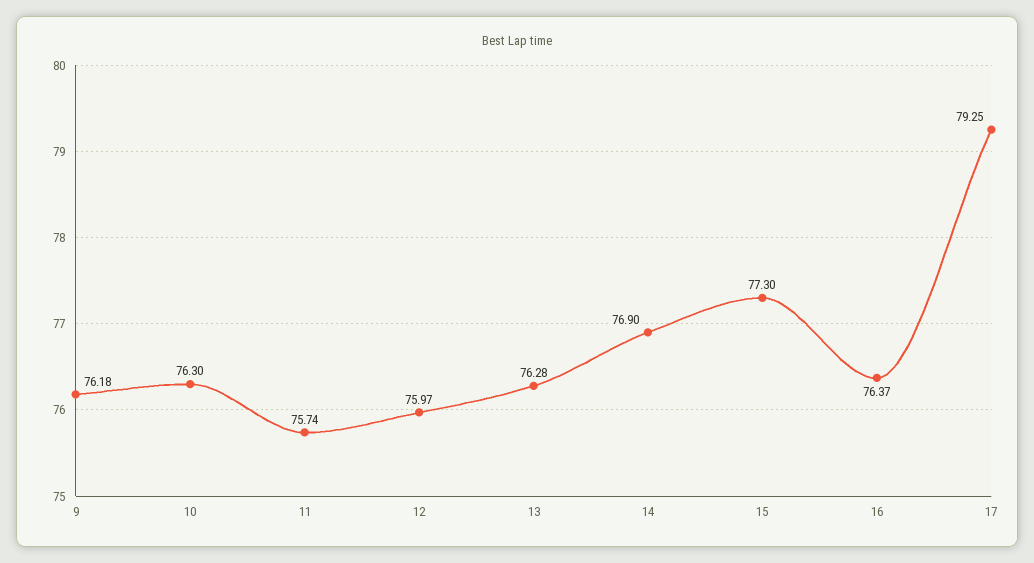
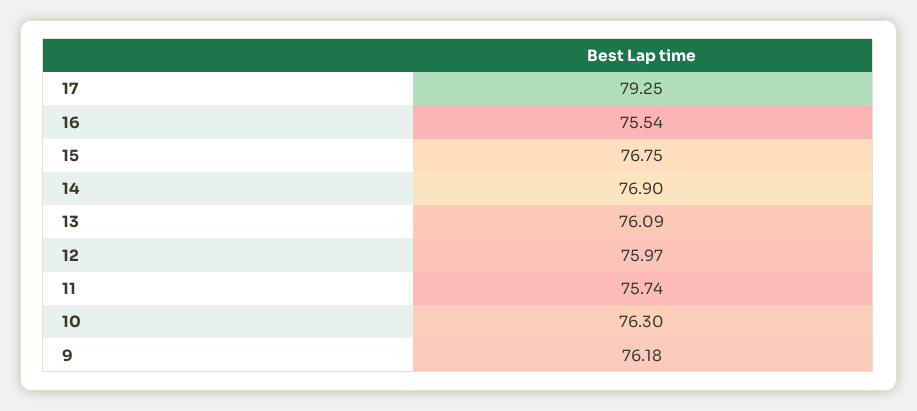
  {
    "9": 76.18,
    "10": 76.3,
    "11": 75.74,
    "12": 75.97,
-   "13": 76.28,
+   "13": 76.09,
    "14": 76.9,
-   "15": 77.3,
+   "15": 76.75,
-   "16": 76.37,
+   "16": 75.54,
    "17": 79.25
  }

